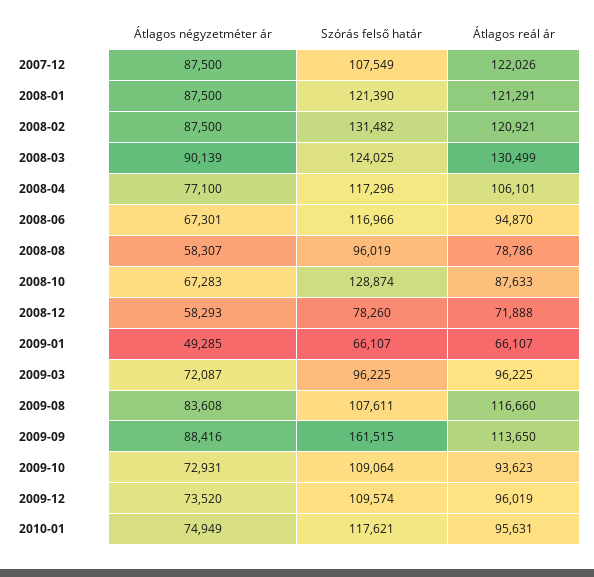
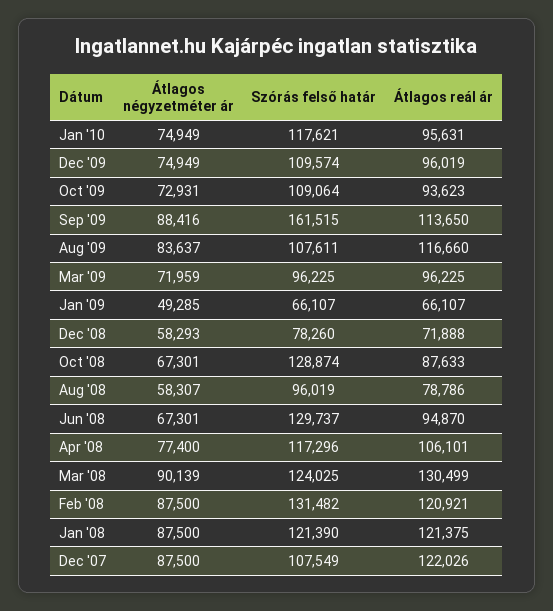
  {
    "Átlagos négyzetméter ár": {
      "2007-12": 87500,
      "2008-01": 87500,
      "2008-02": 87500,
      "2008-03": 90139,
-     "2008-04": 77100,
+     "2008-04": 77400,
      "2008-06": 67301,
      "2008-08": 58307,
-     "2008-10": 67283,
+     "2008-10": 67301,
      "2008-12": 58293,
      "2009-01": 49285,
-     "2009-03": 72087,
+     "2009-03": 71959,
-     "2009-08": 83608,
+     "2009-08": 83637,
      "2009-09": 88416,
      "2009-10": 72931,
-     "2009-12": 73520,
+     "2009-12": 74949,
      "2010-01": 74949
    },
    "Szórás felső határ": {
      "2007-12": 107549,
      "2008-01": 121390,
      "2008-02": 131482,
      "2008-03": 124025,
      "2008-04": 117296,
-     "2008-06": 116966,
+     "2008-06": 129737,
      "2008-08": 96019,
      "2008-10": 128874,
      "2008-12": 78260,
      "2009-01": 66107,
      "2009-03": 96225,
      "2009-08": 107611,
      "2009-09": 161515,
      "2009-10": 109064,
      "2009-12": 109574,
      "2010-01": 117621
    },
    "Átlagos reál ár": {
      "2007-12": 122026,
-     "2008-01": 121291,
+     "2008-01": 121375,
      "2008-02": 120921,
      "2008-03": 130499,
      "2008-04": 106101,
      "2008-06": 94870,
      "2008-08": 78786,
      "2008-10": 87633,
      "2008-12": 71888,
      "2009-01": 66107,
      "2009-03": 96225,
      "2009-08": 116660,
      "2009-09": 113650,
      "2009-10": 93623,
      "2009-12": 96019,
      "2010-01": 95631
    }
  }

